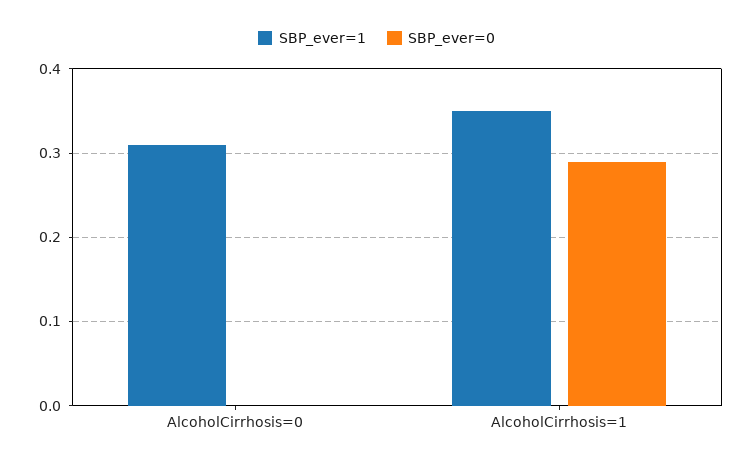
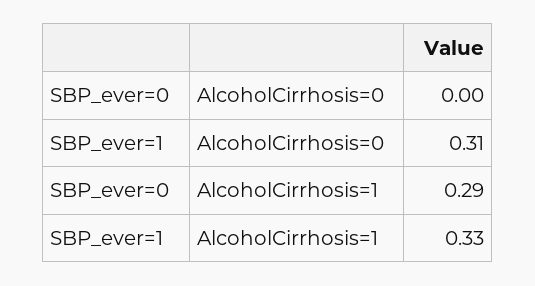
  {
    "SBP_ever=1": {
      "AlcoholCirrhosis=0": 0.31,
-     "AlcoholCirrhosis=1": 0.35
+     "AlcoholCirrhosis=1": 0.33
    },
    "SBP_ever=0": {
      "AlcoholCirrhosis=0": 0,
      "AlcoholCirrhosis=1": 0.29
    }
  }

